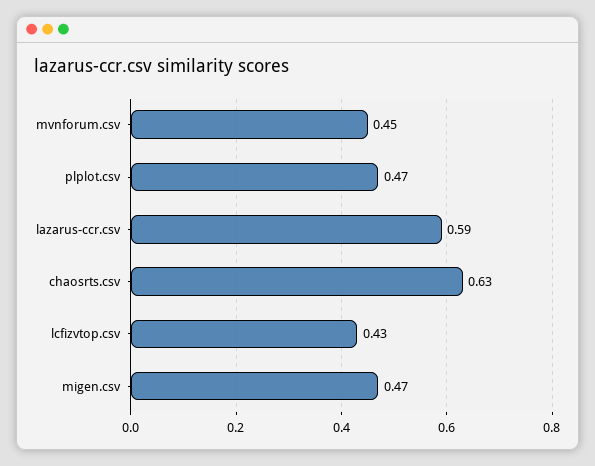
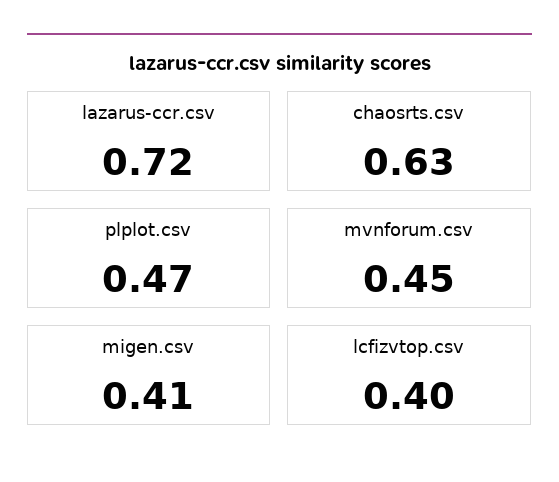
  {
    "mvnforum.csv": 0.45,
    "plplot.csv": 0.47,
-   "lazarus-ccr.csv": 0.59,
+   "lazarus-ccr.csv": 0.72,
    "chaosrts.csv": 0.63,
-   "lcfizvtop.csv": 0.43,
+   "lcfizvtop.csv": 0.4,
-   "migen.csv": 0.47
+   "migen.csv": 0.41
  }

